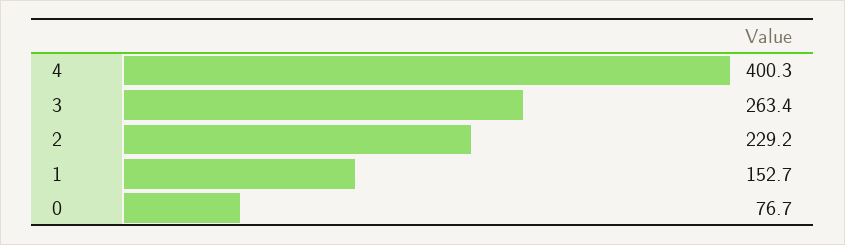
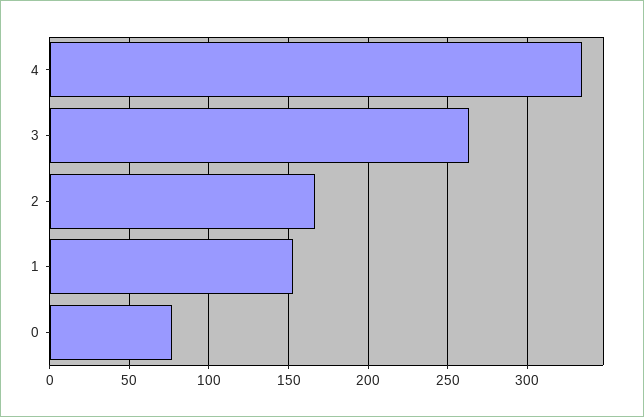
  {
-   "4": 400.3,
+   "4": 335,
    "3": 263.4,
-   "2": 229.2,
+   "2": 165,
    "1": 152.7,
    "0": 76.7
  }

